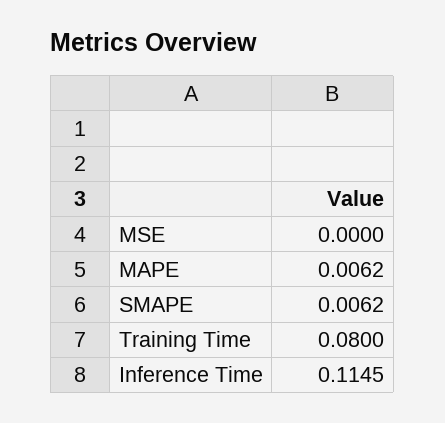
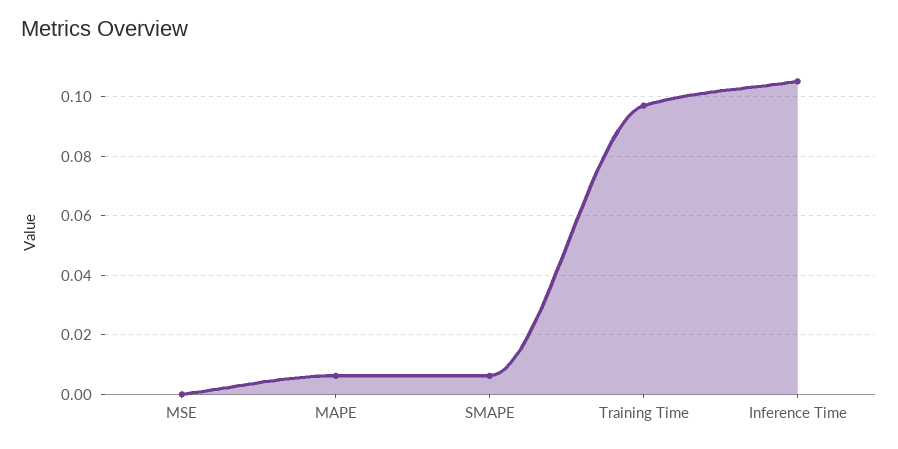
  {
    "MSE": 0,
    "MAPE": 0.0062,
    "SMAPE": 0.0062,
-   "Training Time": 0.08,
+   "Training Time": 0.0975,
-   "Inference Time": 0.1145
+   "Inference Time": 0.105
  }

